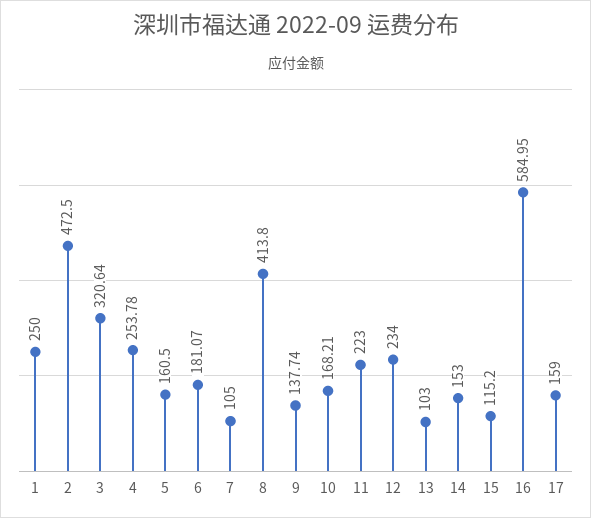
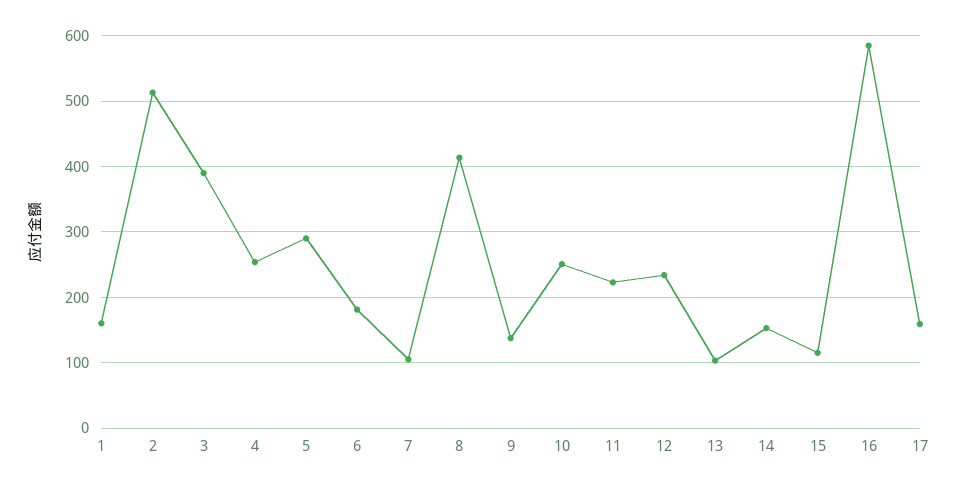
  {
-   "1": 250,
+   "1": 160,
-   "2": 472.5,
+   "2": 510,
-   "3": 320.64,
+   "3": 390,
    "4": 253.78,
-   "5": 160.5,
+   "5": 290,
    "6": 181.07,
    "7": 105,
    "8": 413.8,
    "9": 137.74,
-   "10": 168.21,
+   "10": 250,
    "11": 223,
    "12": 234,
    "13": 103,
    "14": 153,
    "15": 115.2,
    "16": 584.95,
    "17": 159
  }

